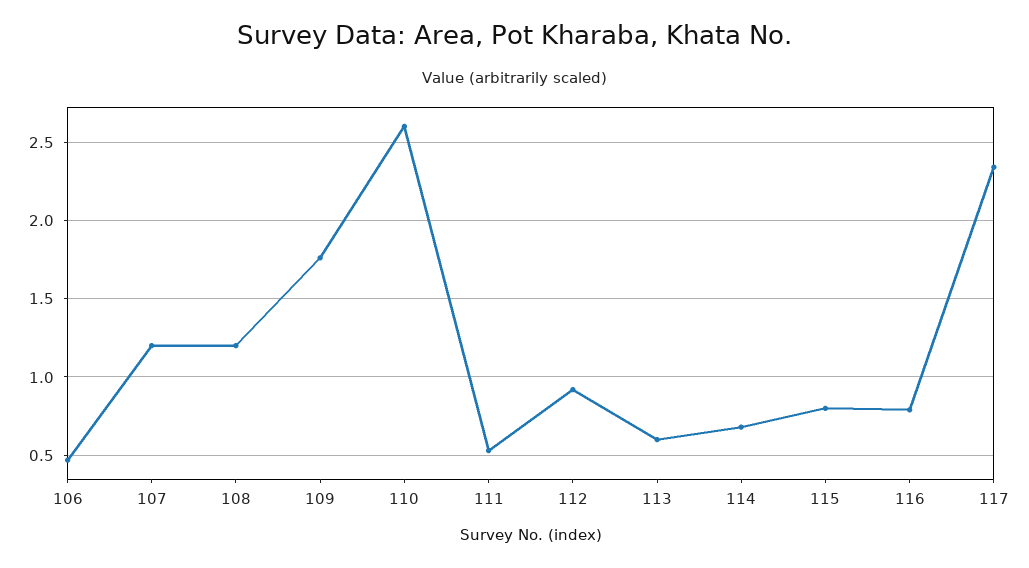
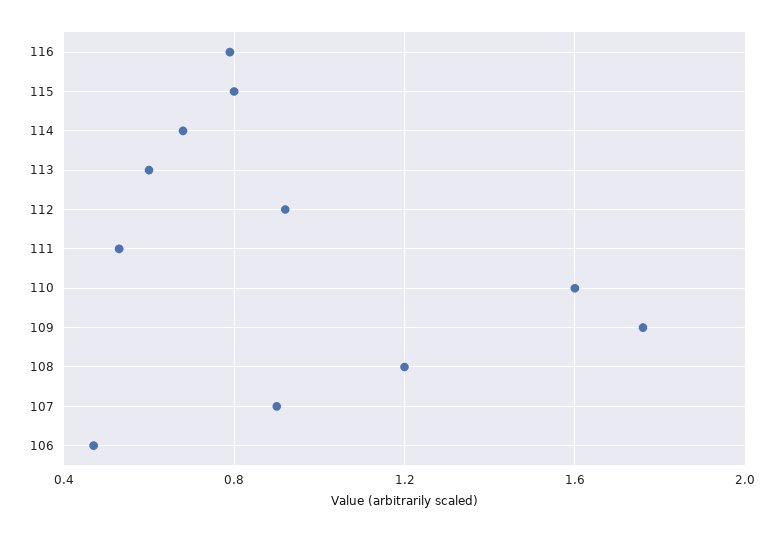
  {
    "106": 0.45,
-   "107": 1.2,
+   "107": 0.9,
    "108": 1.2,
    "109": 1.75,
-   "110": 2.6,
+   "110": 1.6,
    "111": 0.55,
    "112": 0.9,
    "113": 0.6,
    "114": 0.7,
    "115": 0.8,
-   "116": 0.8,
+   "116": 0.8
-   "117": 2.35
  }

